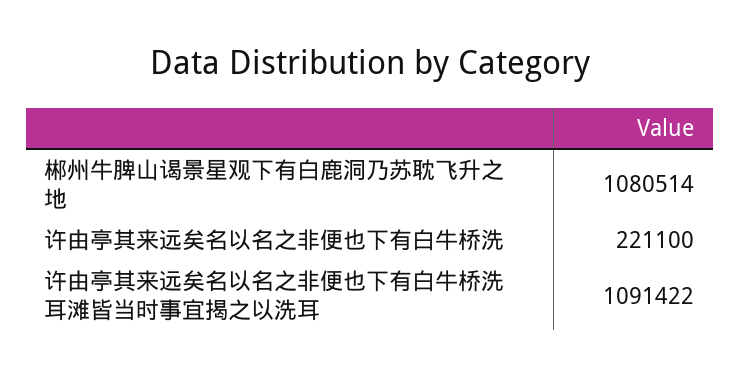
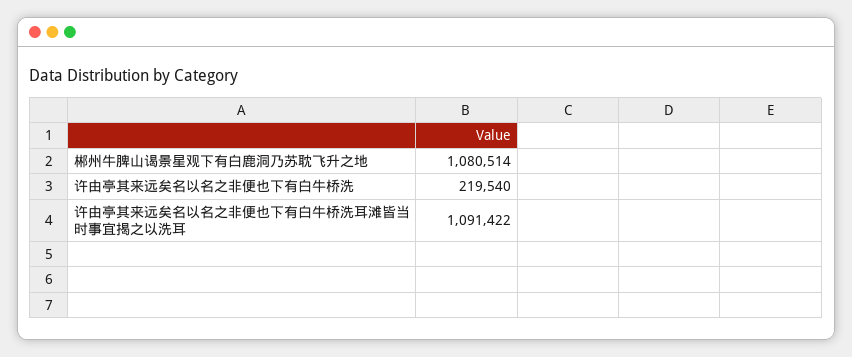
  {
    "郴州牛脾山谒景星观下有白鹿洞乃苏耽飞升之地": 1080514,
-   "许由亭其来远矣名以名之非便也下有白牛桥洗": 221100,
+   "许由亭其来远矣名以名之非便也下有白牛桥洗": 219540,
    "许由亭其来远矣名以名之非便也下有白牛桥洗耳滩皆当时事宜揭之以洗耳": 1091422
  }

